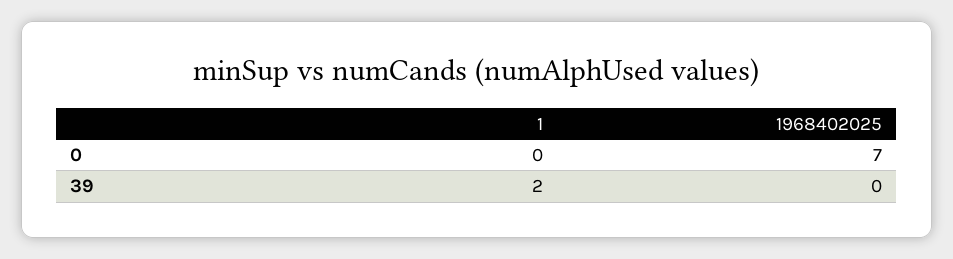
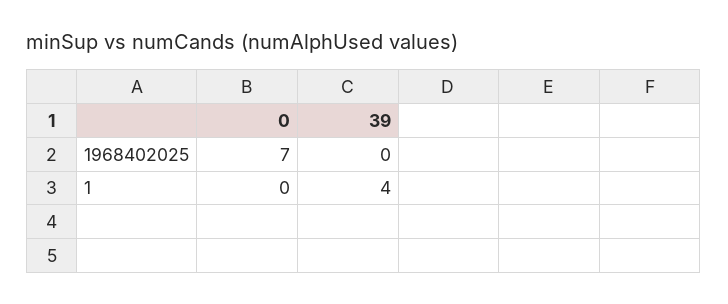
  {
    "1": {
      "0": 0,
-     "39": 2
+     "39": 4
    },
    "1968402025": {
      "0": 7,
      "39": 0
    }
  }

